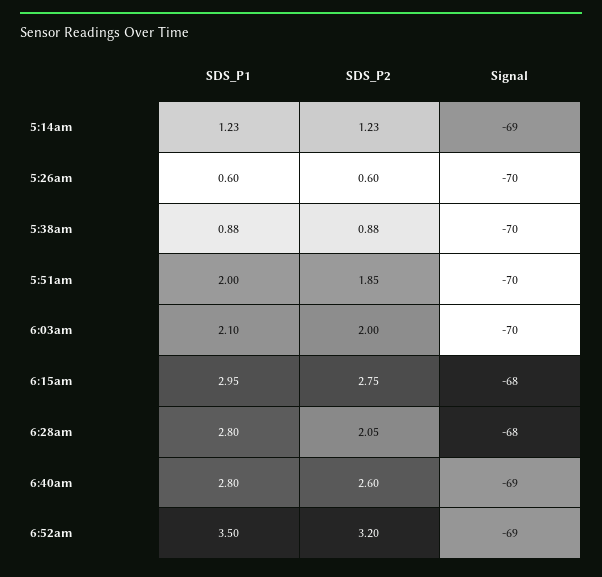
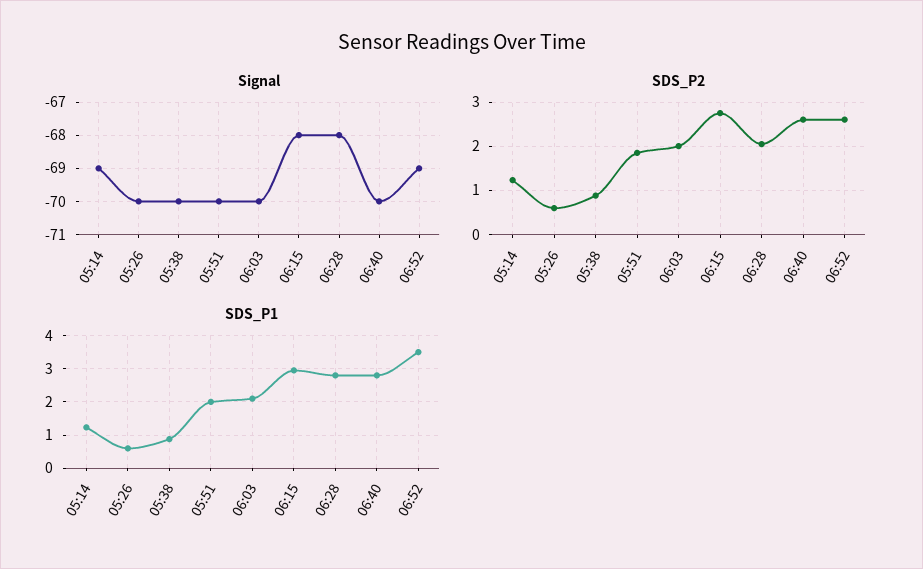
  {
    "SDS_P1": {
      "5:14am": 1.23,
      "5:26am": 0.6,
      "5:38am": 0.88,
      "5:51am": 2,
      "6:03am": 2.1,
      "6:15am": 2.95,
      "6:28am": 2.8,
      "6:40am": 2.8,
      "6:52am": 3.5
    },
    "SDS_P2": {
      "5:14am": 1.23,
      "5:26am": 0.6,
      "5:38am": 0.88,
      "5:51am": 1.85,
      "6:03am": 2,
      "6:15am": 2.75,
      "6:28am": 2.05,
      "6:40am": 2.6,
-     "6:52am": 3.2
+     "6:52am": 2.6
    },
    "Signal": {
      "5:14am": -69,
      "5:26am": -70,
      "5:38am": -70,
      "5:51am": -70,
      "6:03am": -70,
      "6:15am": -68,
      "6:28am": -68,
-     "6:40am": -69,
+     "6:40am": -70,
      "6:52am": -69
    }
  }

